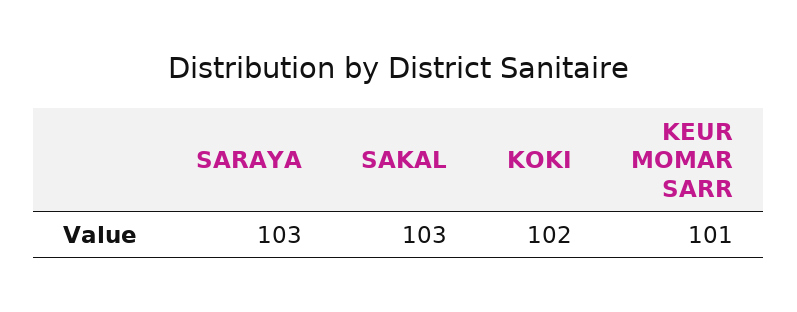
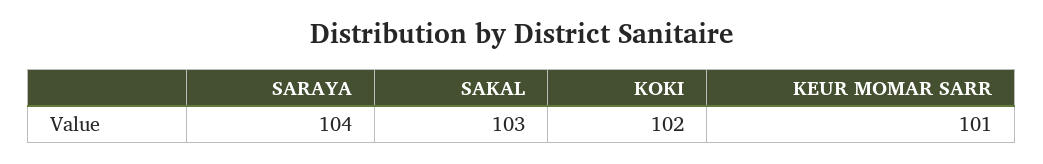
  {
-   "SARAYA": 103,
+   "SARAYA": 104,
    "SAKAL": 103,
    "KOKI": 102,
    "KEUR MOMAR SARR": 101
  }

